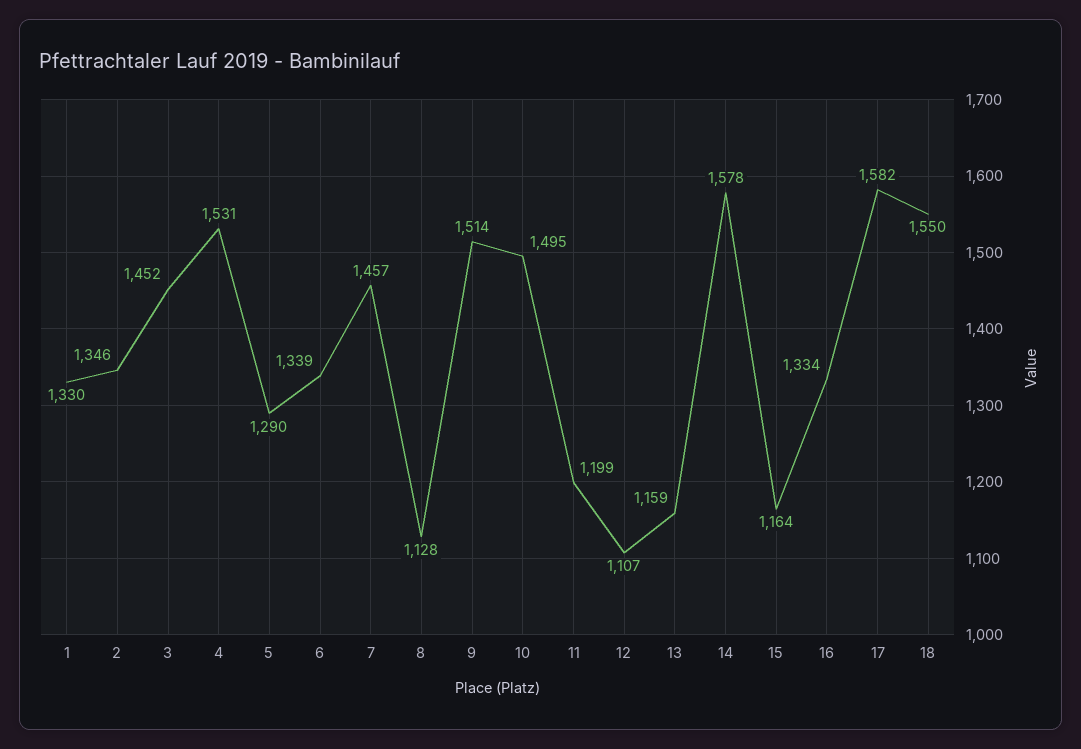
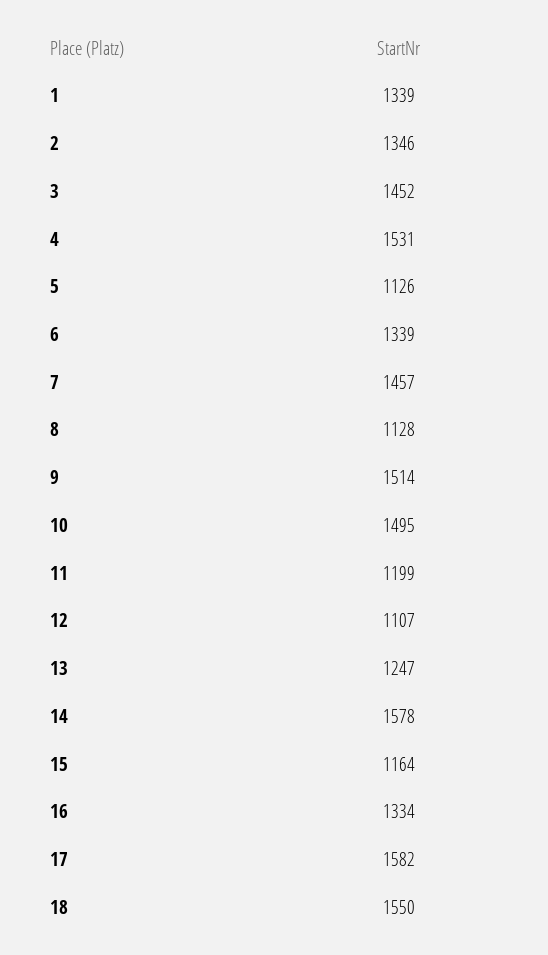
  {
-   "1": 1330,
+   "1": 1339,
    "2": 1346,
    "3": 1452,
    "4": 1531,
-   "5": 1290,
+   "5": 1126,
    "6": 1339,
    "7": 1457,
    "8": 1128,
    "9": 1514,
    "10": 1495,
    "11": 1199,
    "12": 1107,
-   "13": 1159,
+   "13": 1247,
    "14": 1578,
    "15": 1164,
    "16": 1334,
    "17": 1582,
    "18": 1550
  }

